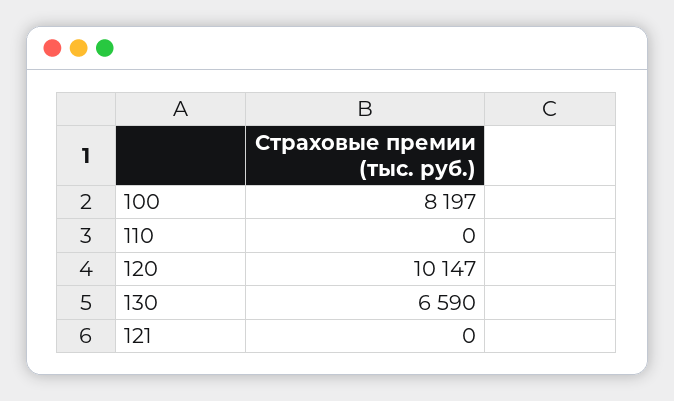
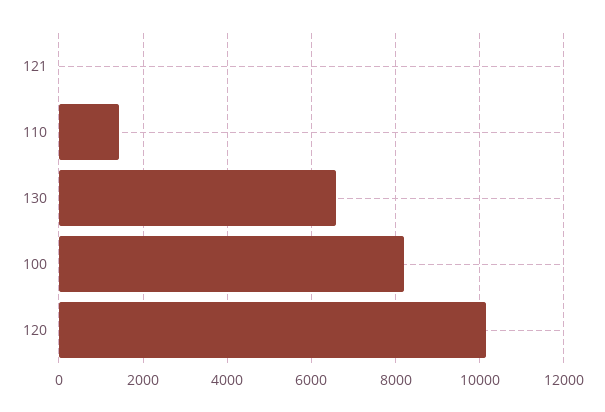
  {
    "100": 8197,
-   "110": 0,
+   "110": 1400,
    "120": 10147,
    "130": 6590,
    "121": 0
  }

